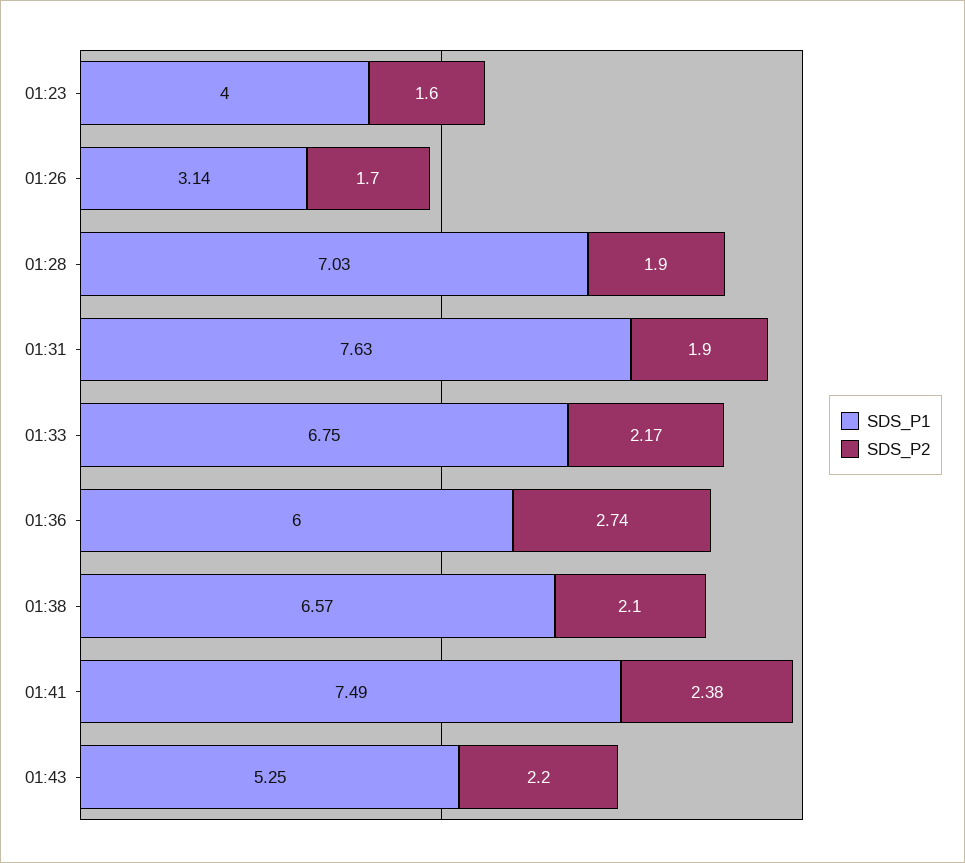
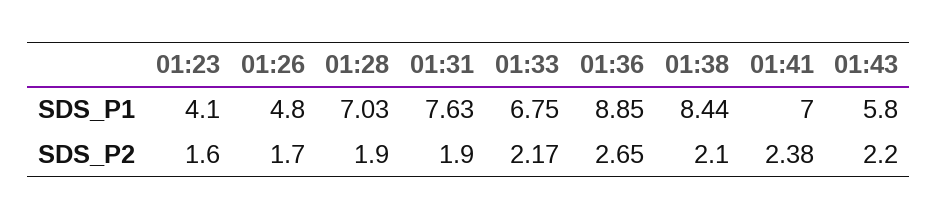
  {
    "SDS_P1": {
-     "01:23": 4,
+     "01:23": 4.1,
-     "01:26": 3.14,
+     "01:26": 4.8,
      "01:28": 7.03,
      "01:31": 7.63,
      "01:33": 6.75,
-     "01:36": 6,
+     "01:36": 8.85,
-     "01:38": 6.57,
+     "01:38": 8.44,
-     "01:41": 7.49,
+     "01:41": 7,
-     "01:43": 5.25
+     "01:43": 5.8
    },
    "SDS_P2": {
      "01:23": 1.6,
      "01:26": 1.7,
      "01:28": 1.9,
      "01:31": 1.9,
      "01:33": 2.17,
-     "01:36": 2.74,
+     "01:36": 2.65,
      "01:38": 2.1,
      "01:41": 2.38,
      "01:43": 2.2
    }
  }

